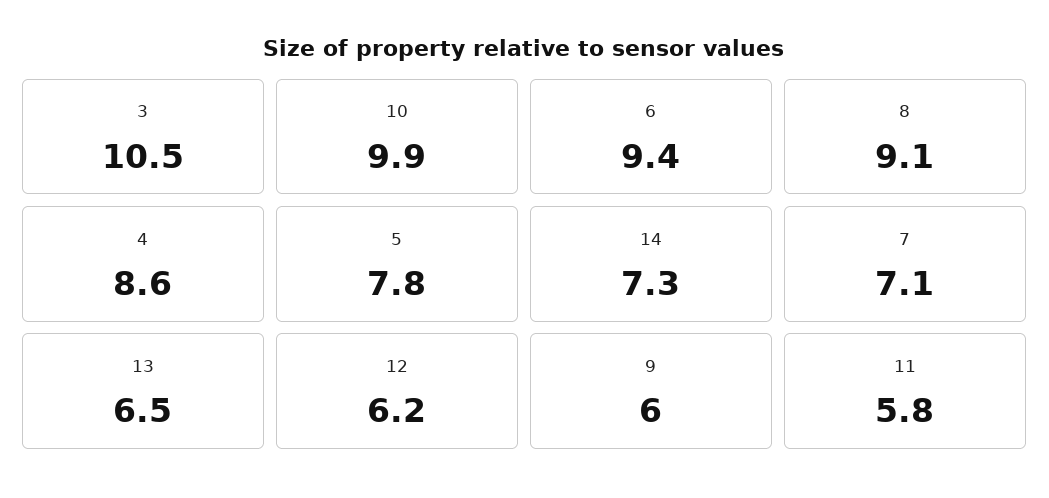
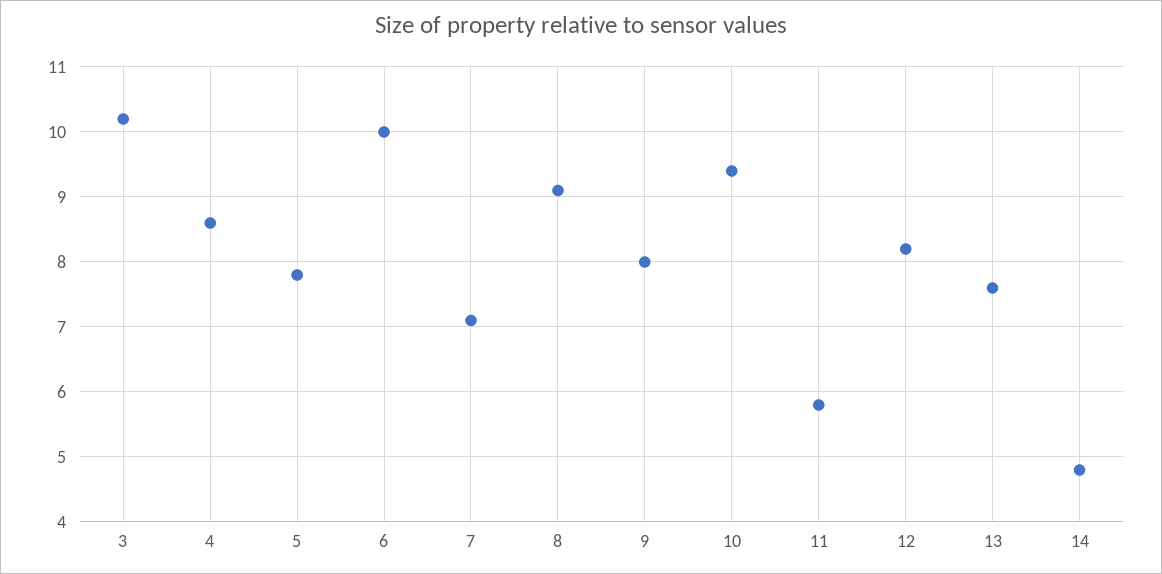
  {
-   "3": 10.5,
+   "3": 10.2,
-   "10": 9.9,
+   "10": 9.4,
-   "6": 9.4,
+   "6": 10,
    "8": 9.1,
    "4": 8.6,
    "5": 7.8,
-   "14": 7.3,
+   "14": 4.8,
    "7": 7.1,
-   "13": 6.5,
+   "13": 7.6,
-   "12": 6.2,
+   "12": 8.2,
-   "9": 6,
+   "9": 8,
    "11": 5.8
  }

